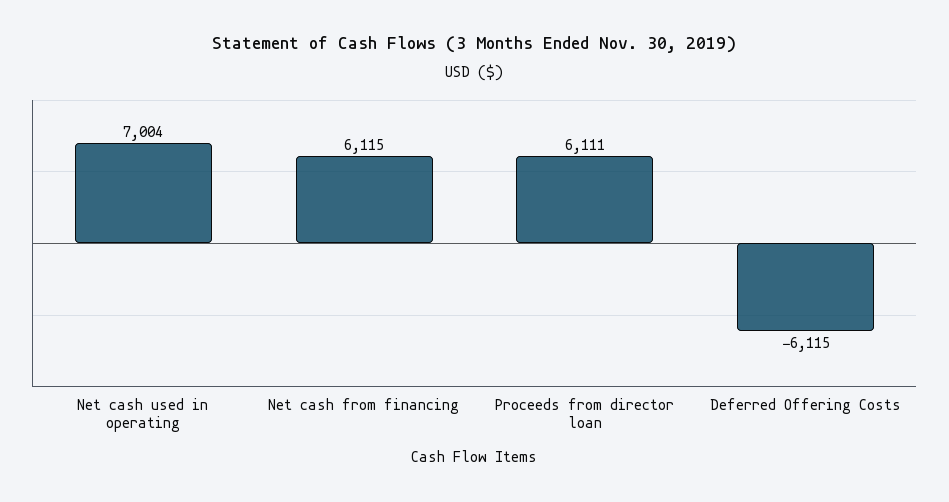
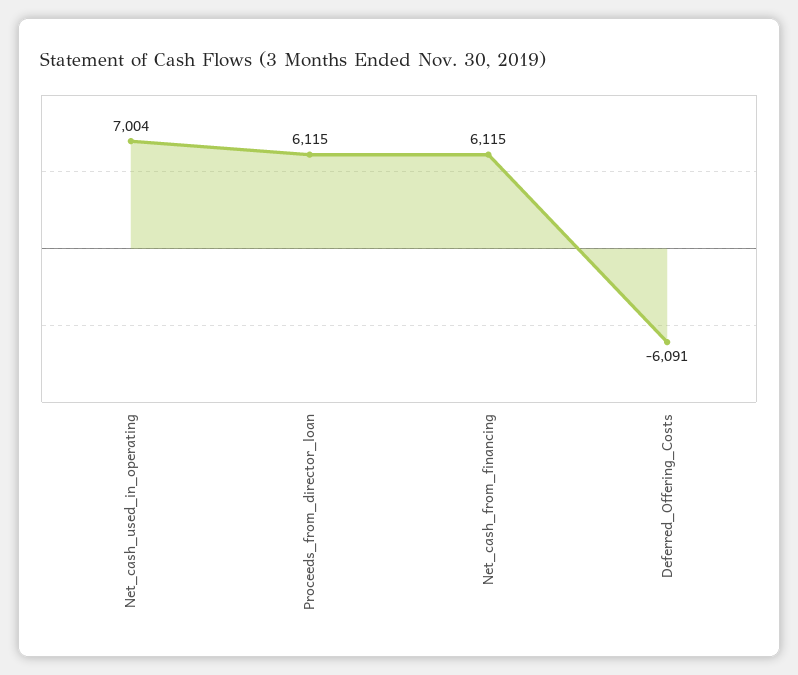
  {
    "Net cash used in operating": 7004,
    "Net cash from financing": 6115,
-   "Proceeds from director loan": 6111,
+   "Proceeds from director loan": 6115,
-   "Deferred Offering Costs": -6115
+   "Deferred Offering Costs": -6091
  }

